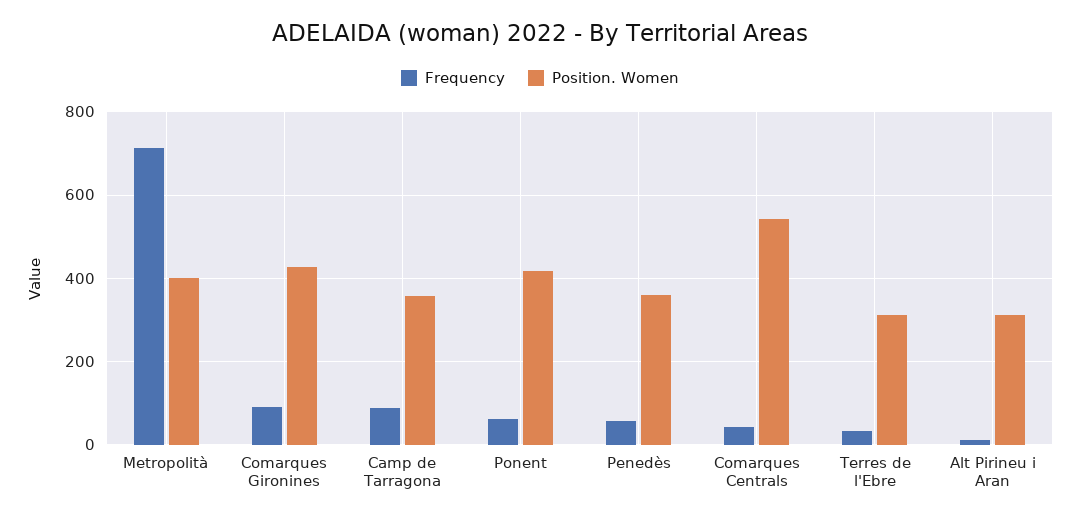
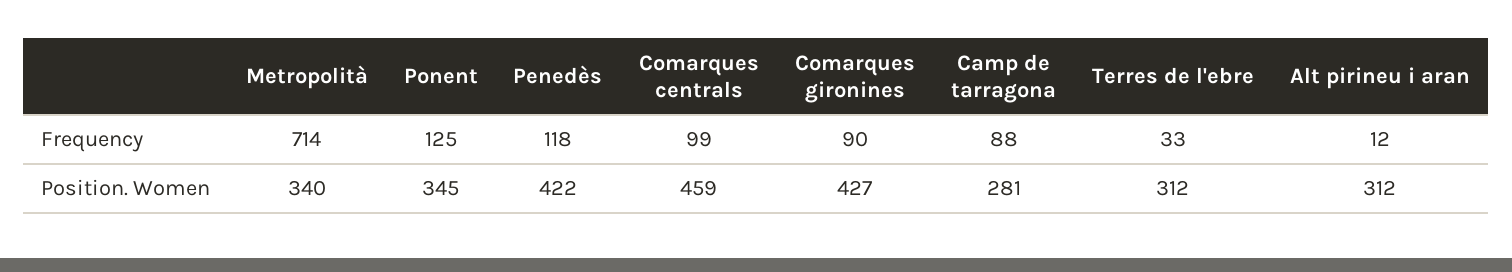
  {
    "Frequency": {
      "Metropolità": 714,
      "Comarques Gironines": 90,
      "Camp de Tarragona": 88,
-     "Ponent": 60,
+     "Ponent": 125,
-     "Penedès": 60,
+     "Penedès": 118,
-     "Comarques Centrals": 40,
+     "Comarques Centrals": 99,
      "Terres de l'Ebre": 33,
      "Alt Pirineu i Aran": 12
    },
    "Position. Women": {
-     "Metropolità": 400,
+     "Metropolità": 340,
      "Comarques Gironines": 427,
-     "Camp de Tarragona": 360,
+     "Camp de Tarragona": 281,
-     "Ponent": 420,
+     "Ponent": 345,
-     "Penedès": 360,
+     "Penedès": 422,
-     "Comarques Centrals": 540,
+     "Comarques Centrals": 459,
      "Terres de l'Ebre": 312,
      "Alt Pirineu i Aran": 312
    }
  }

